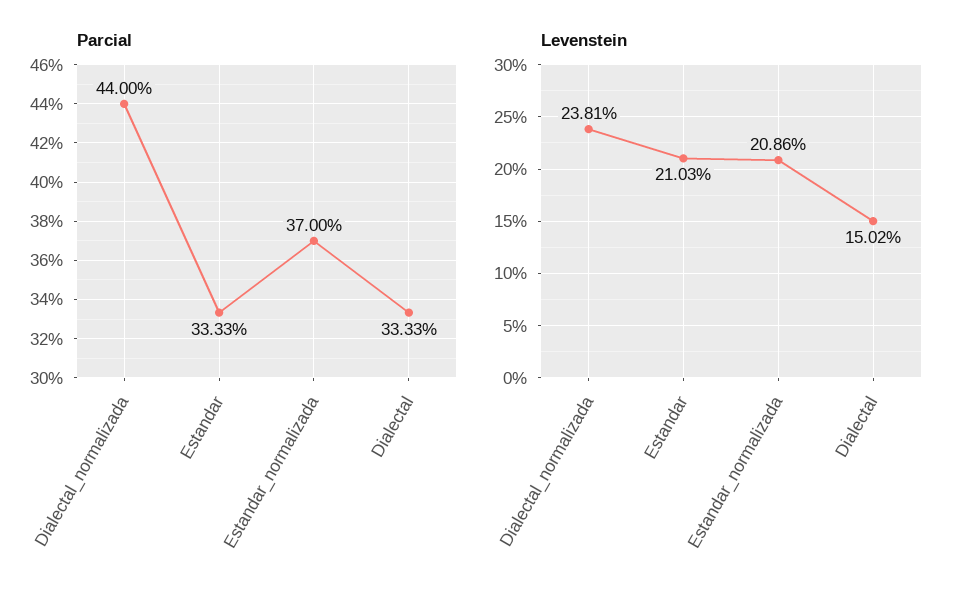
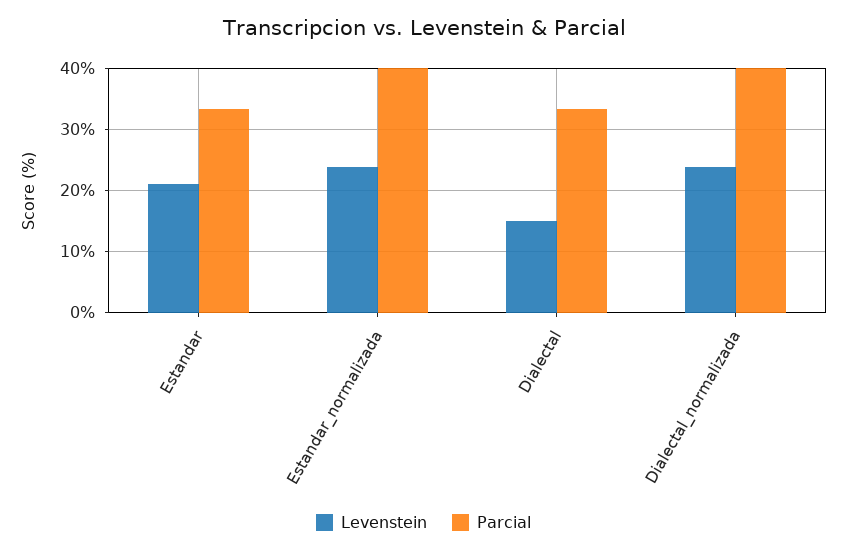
  {
    "Parcial": {
-     "Dialectal_normalizada": 44,
+     "Dialectal_normalizada": 40,
      "Estandar": 33.33,
-     "Estandar_normalizada": 37,
+     "Estandar_normalizada": 40,
      "Dialectal": 33.33
    },
    "Levenstein": {
      "Dialectal_normalizada": 23.81,
      "Estandar": 21.03,
-     "Estandar_normalizada": 20.86,
+     "Estandar_normalizada": 24,
      "Dialectal": 15.02
    }
  }

